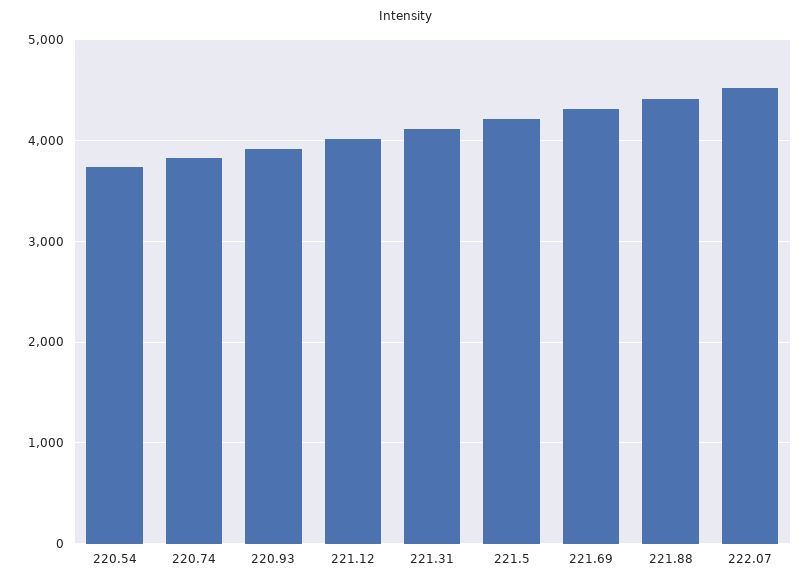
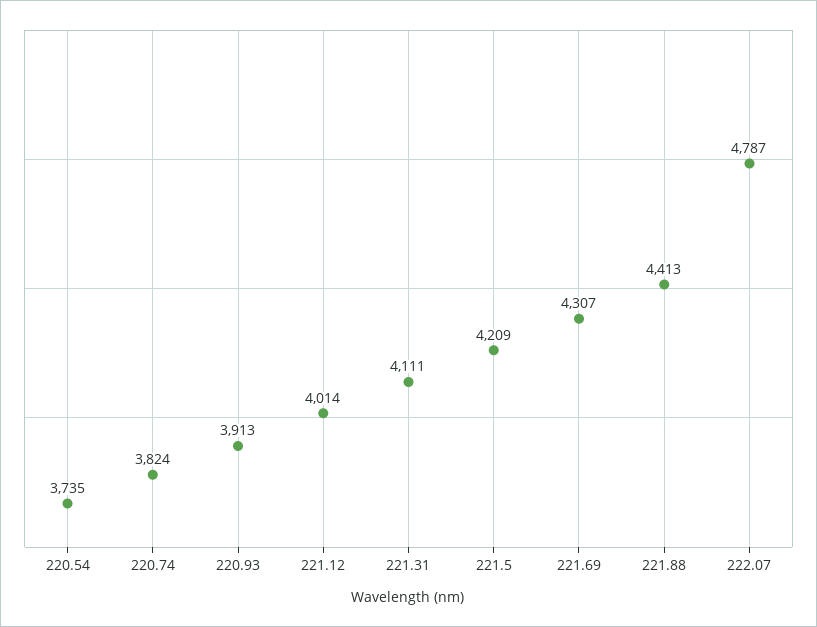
  {
    "220.54": 3735,
    "220.74": 3824,
    "220.93": 3913,
    "221.12": 4014,
    "221.31": 4111,
    "221.5": 4209,
    "221.69": 4307,
    "221.88": 4413,
-   "222.07": 4500
+   "222.07": 4787
  }

